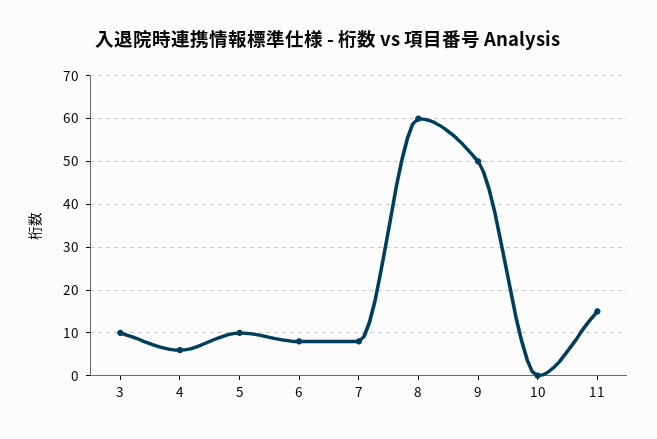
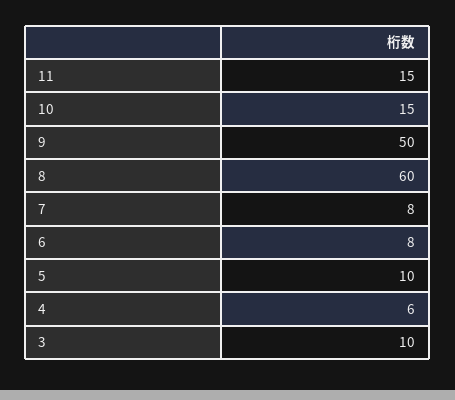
  {
    "3": 10,
    "4": 6,
    "5": 10,
    "6": 8,
    "7": 8,
    "8": 60,
    "9": 50,
-   "10": 0,
+   "10": 15,
    "11": 15
  }

